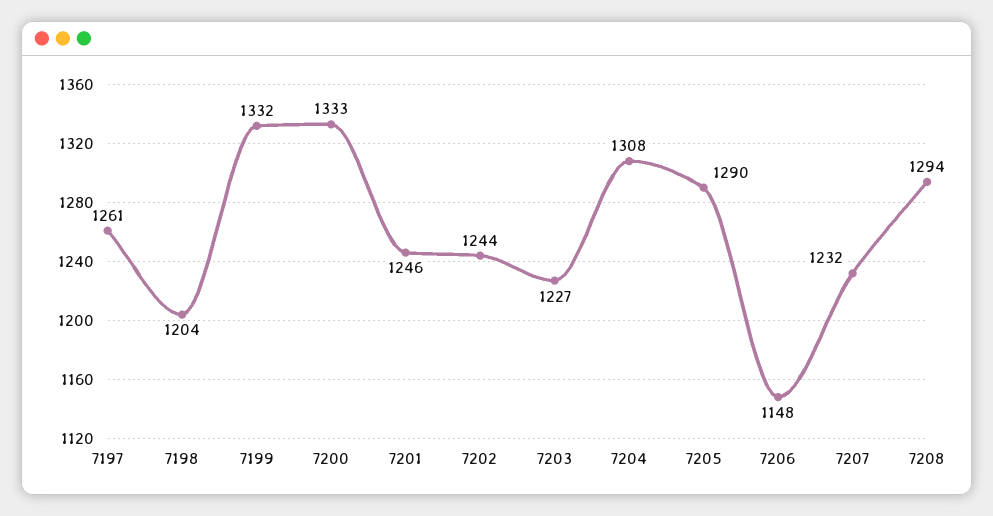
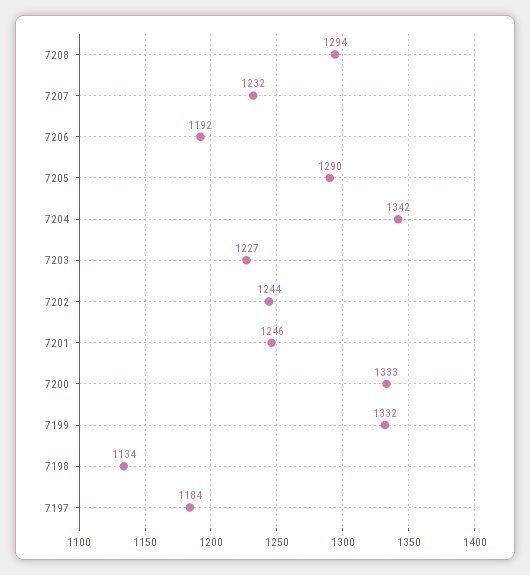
  {
-   "7197": 1261,
+   "7197": 1184,
-   "7198": 1204,
+   "7198": 1134,
    "7199": 1332,
    "7200": 1333,
    "7201": 1246,
    "7202": 1244,
    "7203": 1227,
-   "7204": 1308,
+   "7204": 1342,
    "7205": 1290,
-   "7206": 1148,
+   "7206": 1192,
    "7207": 1232,
    "7208": 1294
  }

